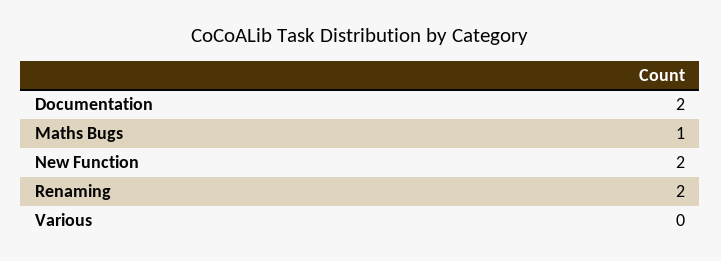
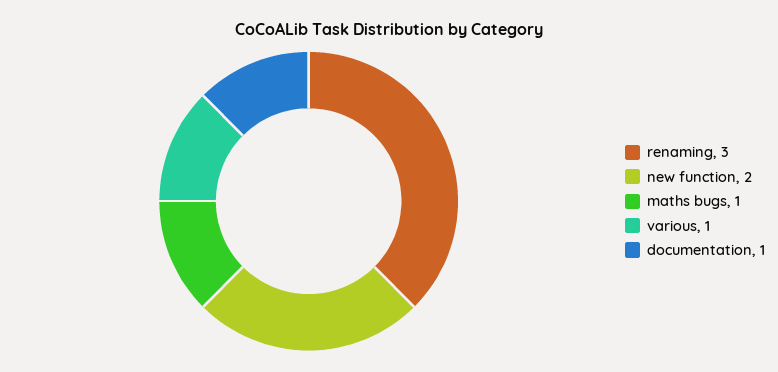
  {
-   "Documentation": 2,
+   "Documentation": 1,
    "Maths Bugs": 1,
    "New Function": 2,
-   "Renaming": 2,
+   "Renaming": 3,
-   "Various": 0
+   "Various": 1
  }

